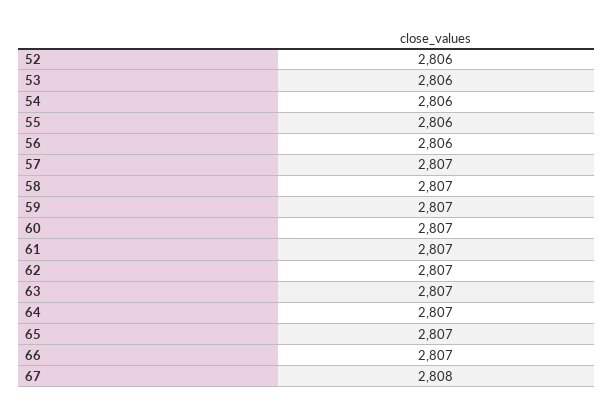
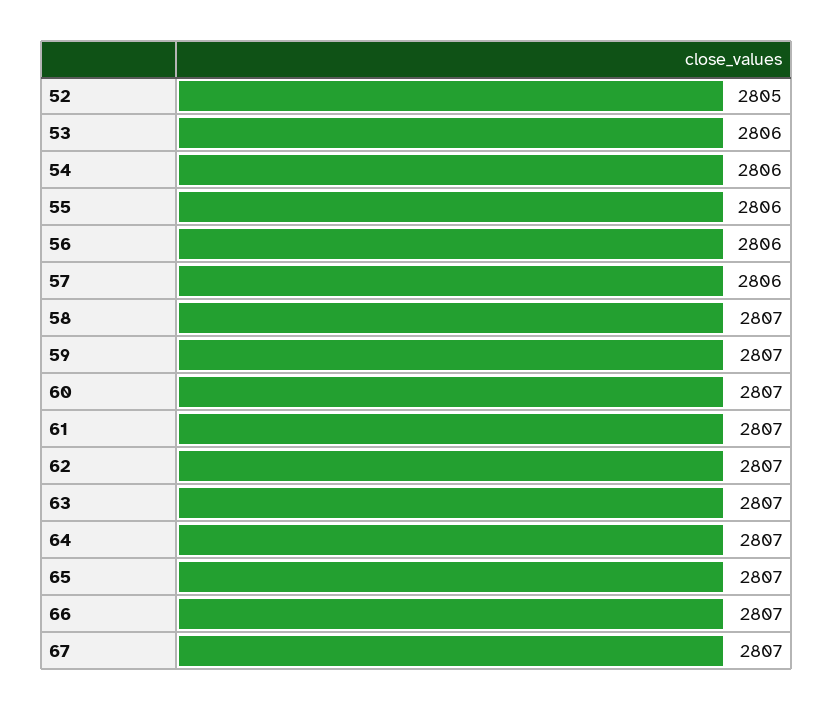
  {
-   "52": 2806,
+   "52": 2805,
    "53": 2806,
    "54": 2806,
    "55": 2806,
    "56": 2806,
-   "57": 2807,
+   "57": 2806,
    "58": 2807,
    "59": 2807,
    "60": 2807,
    "61": 2807,
    "62": 2807,
    "63": 2807,
    "64": 2807,
    "65": 2807,
    "66": 2807,
-   "67": 2808
+   "67": 2807
  }

